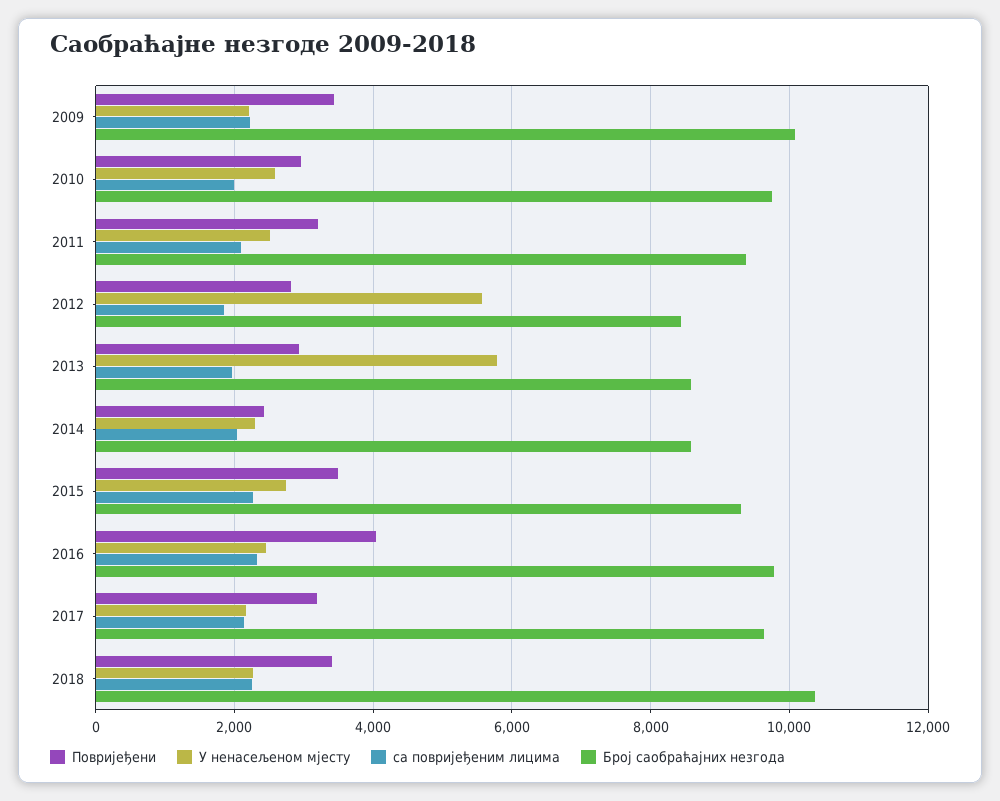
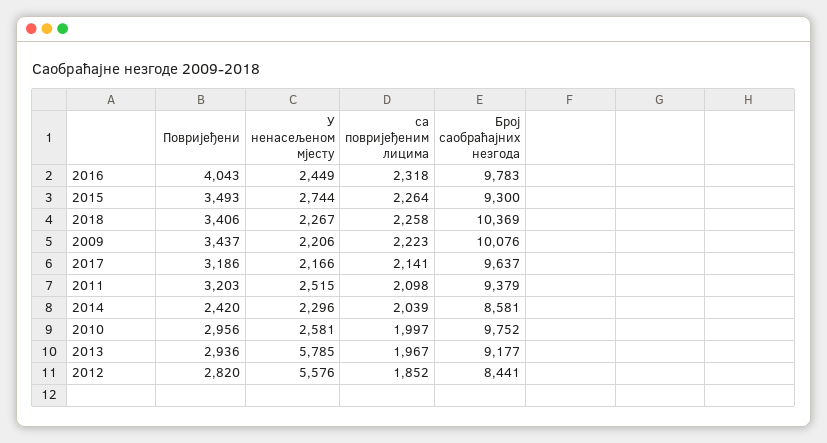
  {
    "Повријеђени": {
      "2009": 3437,
      "2010": 2956,
      "2011": 3203,
      "2012": 2820,
      "2013": 2936,
      "2014": 2420,
      "2015": 3493,
      "2016": 4043,
      "2017": 3186,
      "2018": 3406
    },
    "У ненасељеном мјесту": {
      "2009": 2206,
      "2010": 2581,
      "2011": 2515,
      "2012": 5576,
      "2013": 5785,
      "2014": 2296,
      "2015": 2744,
      "2016": 2449,
      "2017": 2166,
      "2018": 2267
    },
    "са повријеђеним лицима": {
      "2009": 2223,
      "2010": 1997,
      "2011": 2098,
      "2012": 1852,
      "2013": 1967,
      "2014": 2039,
      "2015": 2264,
      "2016": 2318,
      "2017": 2141,
      "2018": 2258
    },
    "Број саобраћајних незгода": {
      "2009": 10076,
      "2010": 9752,
      "2011": 9379,
      "2012": 8441,
-     "2013": 8600,
+     "2013": 9177,
      "2014": 8581,
      "2015": 9300,
      "2016": 9783,
      "2017": 9637,
      "2018": 10369
    }
  }

